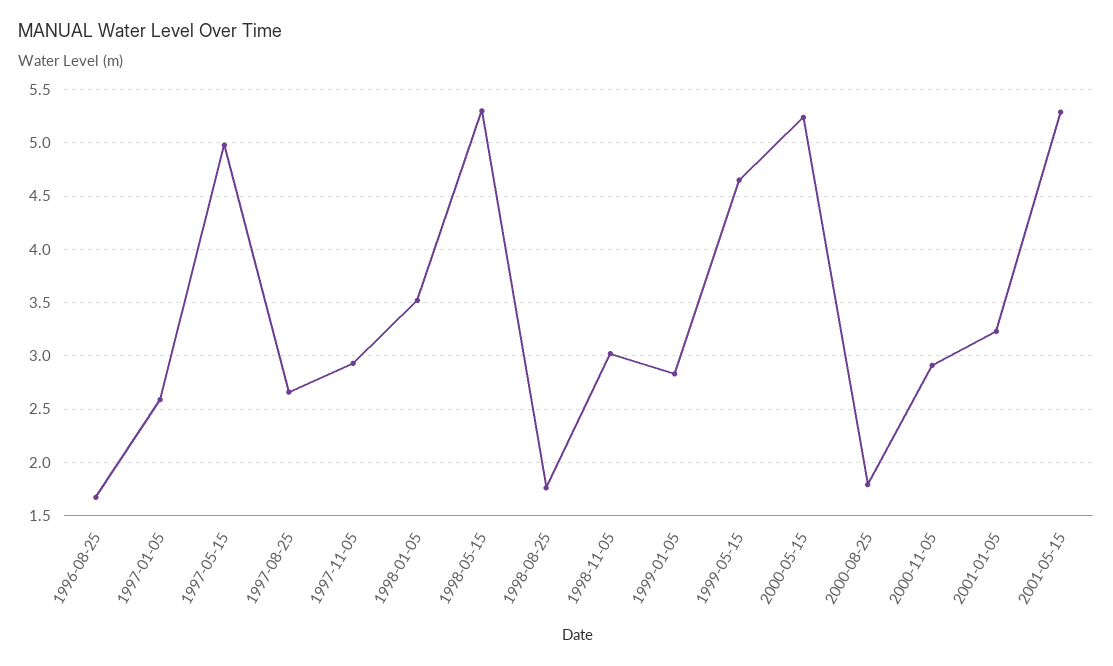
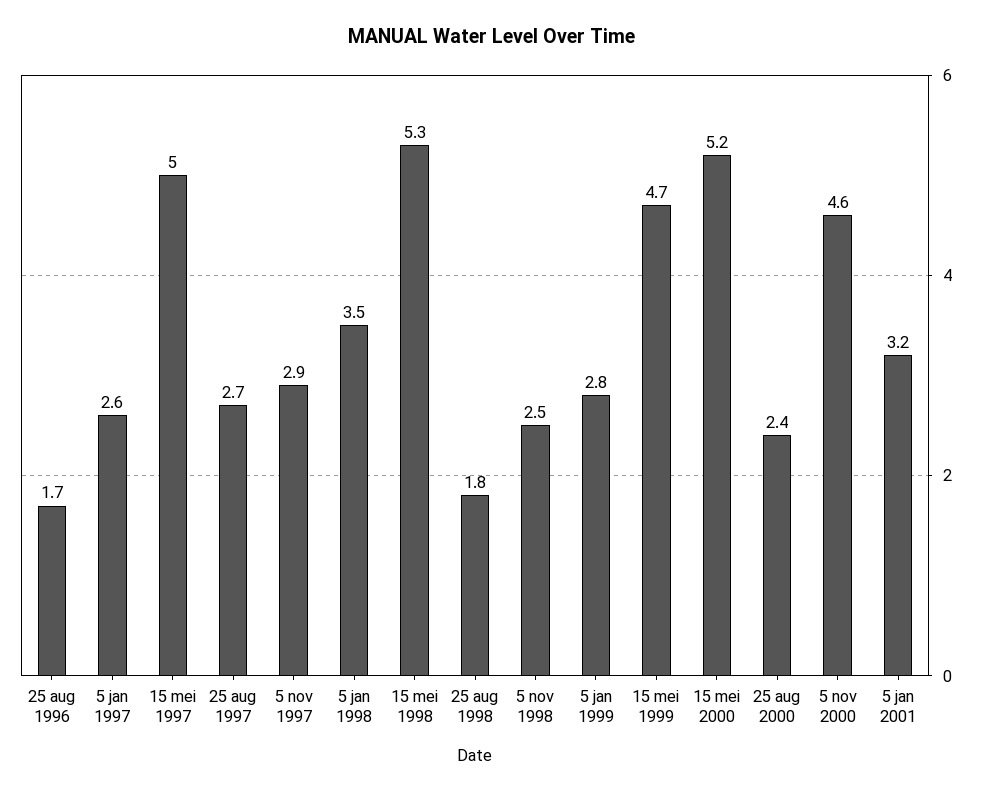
  {
    "1996-08-25": 1.7,
    "1997-01-05": 2.6,
    "1997-05-15": 5,
    "1997-08-25": 2.7,
    "1997-11-05": 2.9,
    "1998-01-05": 3.5,
    "1998-05-15": 5.3,
    "1998-08-25": 1.8,
-   "1998-11-05": 3,
+   "1998-11-05": 2.5,
    "1999-01-05": 2.8,
    "1999-05-15": 4.7,
    "2000-05-15": 5.2,
-   "2000-08-25": 1.8,
+   "2000-08-25": 2.4,
-   "2000-11-05": 2.9,
+   "2000-11-05": 4.6,
-   "2001-01-05": 3.2,
+   "2001-01-05": 3.2
-   "2001-05-15": 5.3
  }

